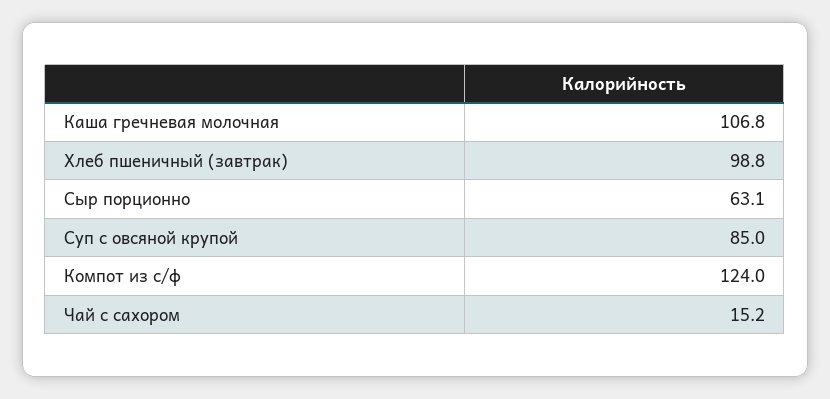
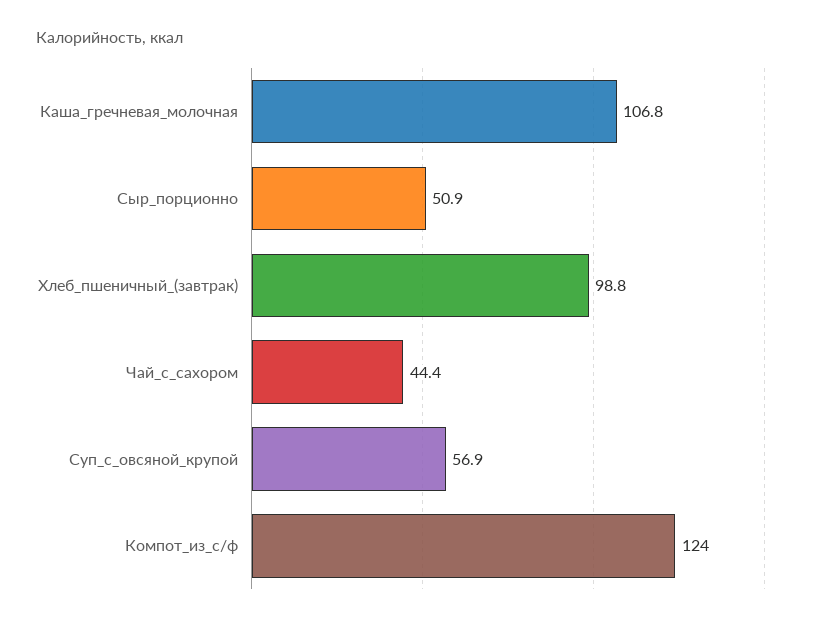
  {
    "Каша гречневая молочная": 106.8,
    "Хлеб пшеничный (завтрак)": 98.8,
-   "Сыр порционно": 63.1,
+   "Сыр порционно": 50.9,
-   "Суп с овсяной крупой": 85,
+   "Суп с овсяной крупой": 56.9,
    "Компот из с/ф": 124,
-   "Чай с сахором": 15.2
+   "Чай с сахором": 44.4
  }

